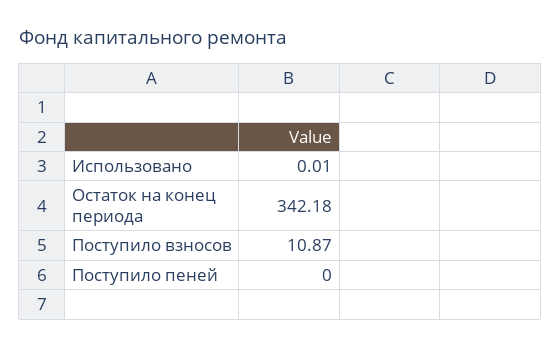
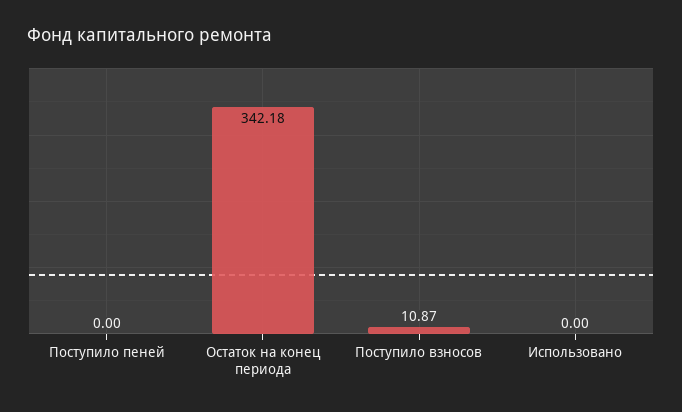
  {
-   "Использовано": 0.01,
+   "Использовано": 0,
    "Остаток на конец периода": 342.18,
    "Поступило взносов": 10.87,
    "Поступило пеней": 0
  }

